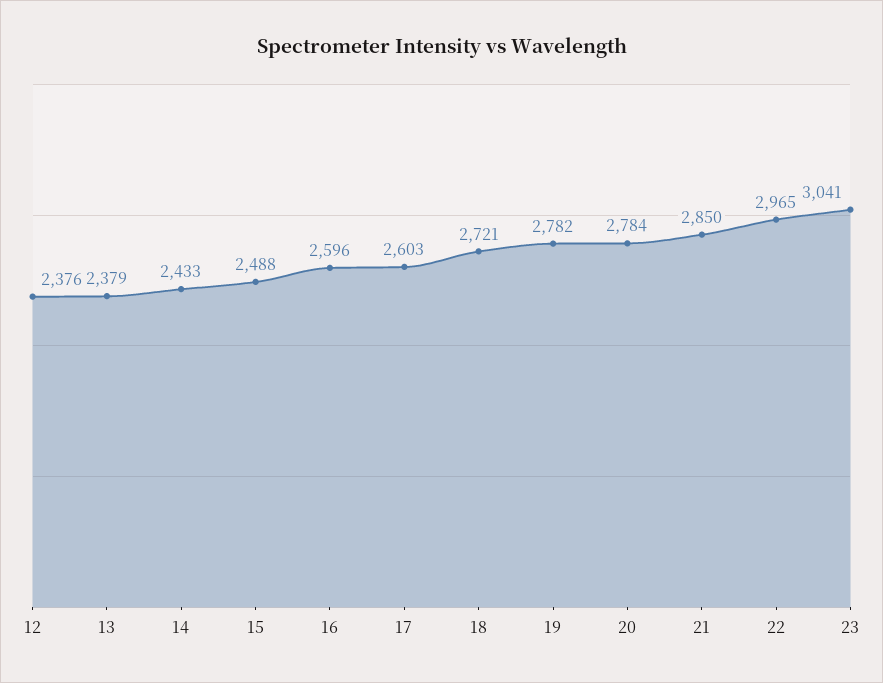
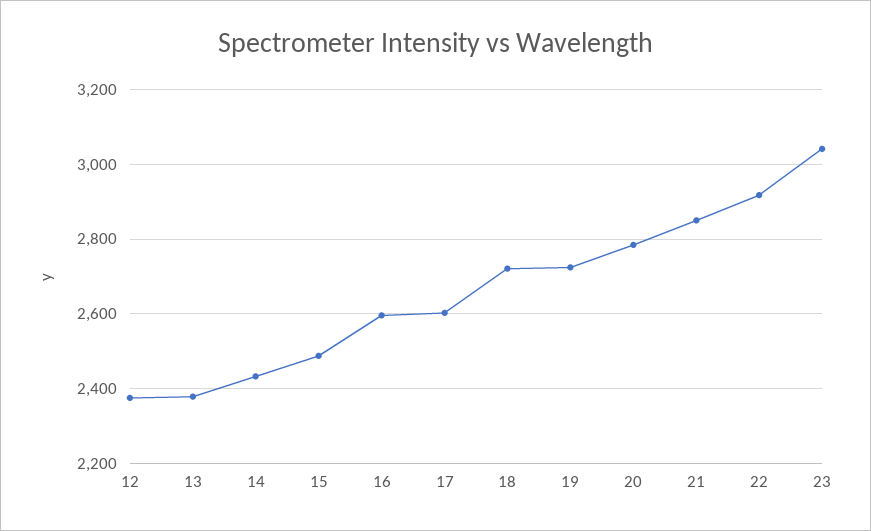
  {
    "12": 2376,
    "13": 2379,
    "14": 2433,
    "15": 2488,
    "16": 2596,
    "17": 2603,
    "18": 2721,
-   "19": 2782,
+   "19": 2720,
    "20": 2784,
    "21": 2850,
-   "22": 2965,
+   "22": 2920,
    "23": 3041
  }

